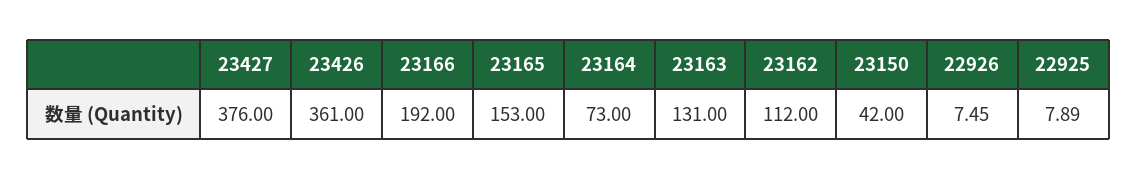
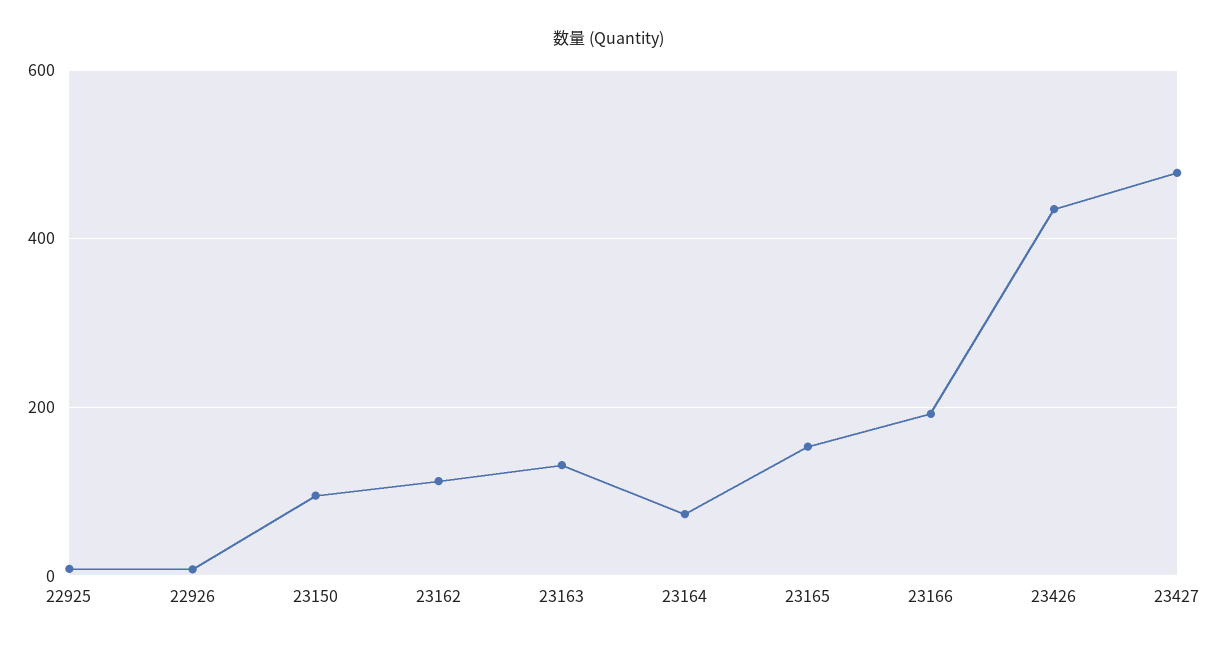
  {
-   "23427": 376,
+   "23427": 480,
-   "23426": 361,
+   "23426": 440,
    "23166": 192,
    "23165": 153,
    "23164": 73,
    "23163": 131,
    "23162": 112,
-   "23150": 42,
+   "23150": 100,
    "22926": 7.45,
    "22925": 7.89
  }

